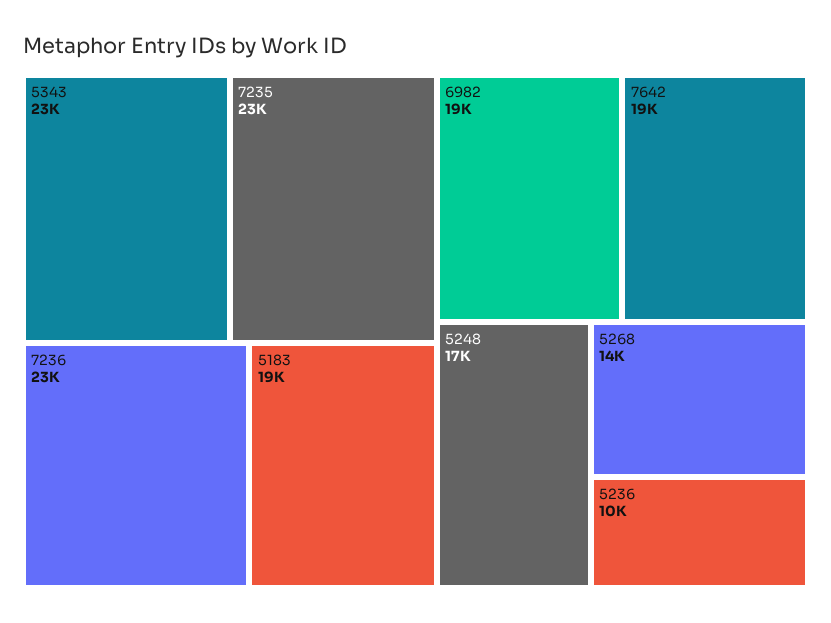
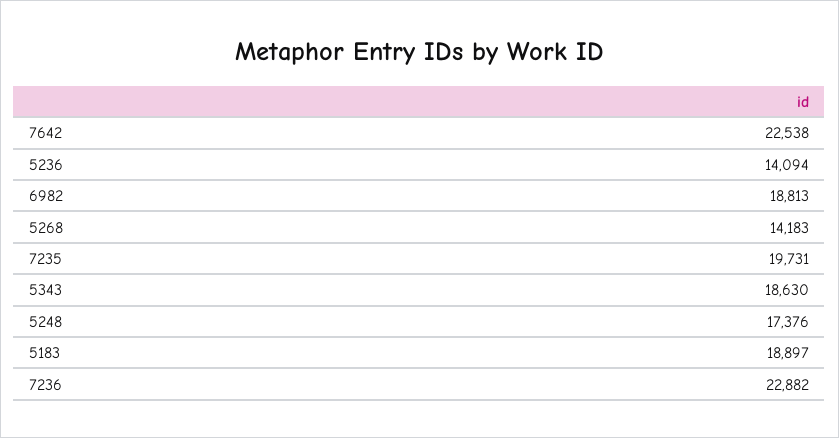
  {
-   "5343": 23000,
+   "5343": 18630,
-   "7235": 23000,
+   "7235": 19731,
    "7236": 22882,
    "5183": 18897,
    "6982": 18813,
-   "7642": 19000,
+   "7642": 22538,
    "5248": 17376,
    "5268": 14183,
-   "5236": 10000
+   "5236": 14094
  }

